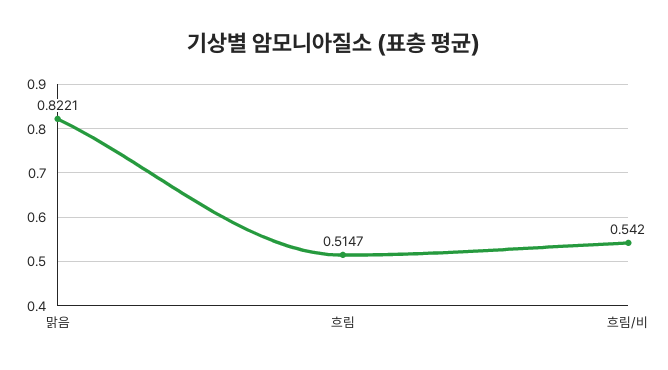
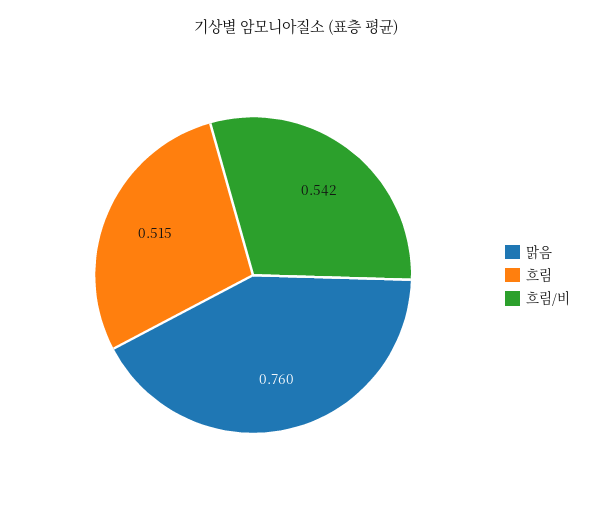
  {
-   "맑음": 0.8221,
+   "맑음": 0.76,
    "흐림": 0.5147,
    "흐림/비": 0.542
  }

